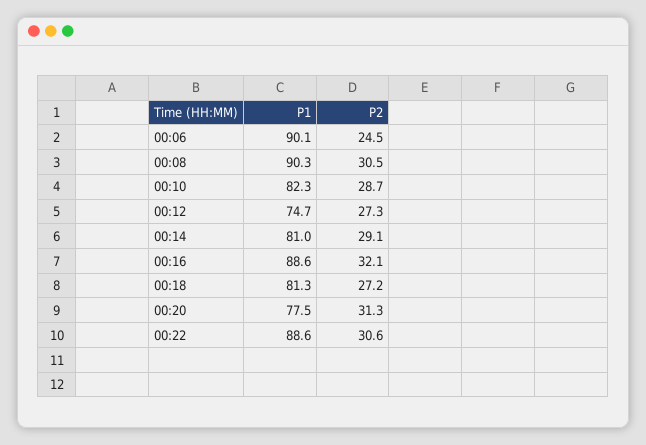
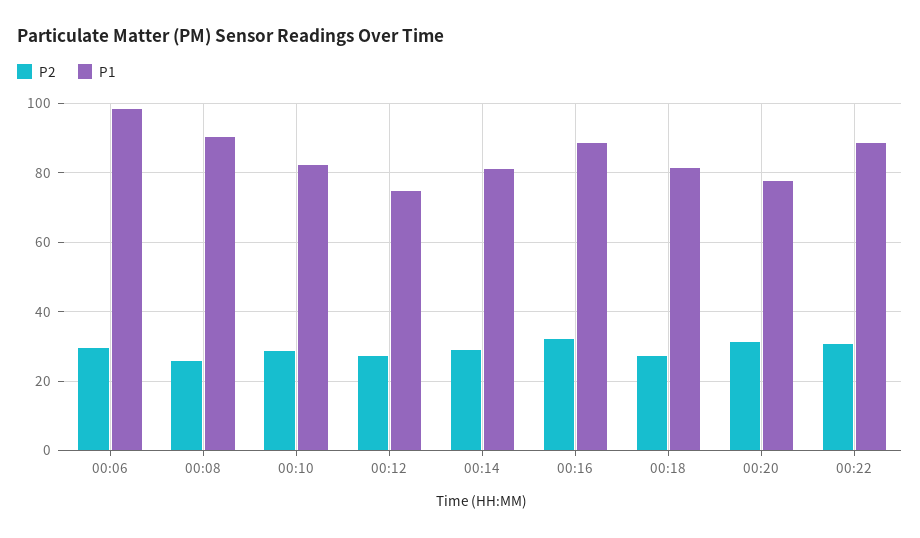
  {
    "P1": {
-     "00:06": 90.1,
+     "00:06": 98,
      "00:08": 90.3,
      "00:10": 82.3,
      "00:12": 74.7,
      "00:14": 81,
      "00:16": 88.6,
      "00:18": 81.3,
      "00:20": 77.5,
      "00:22": 88.6
    },
    "P2": {
-     "00:06": 24.5,
+     "00:06": 30,
-     "00:08": 30.5,
+     "00:08": 26,
      "00:10": 28.7,
      "00:12": 27.3,
      "00:14": 29.1,
      "00:16": 32.1,
      "00:18": 27.2,
      "00:20": 31.3,
      "00:22": 30.6
    }
  }

